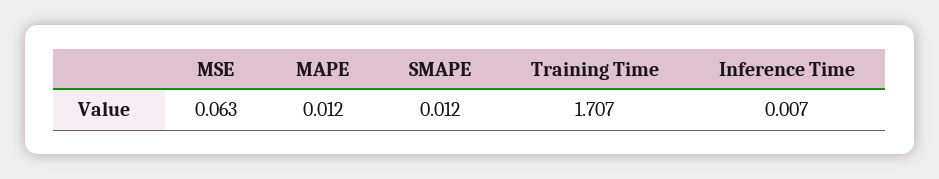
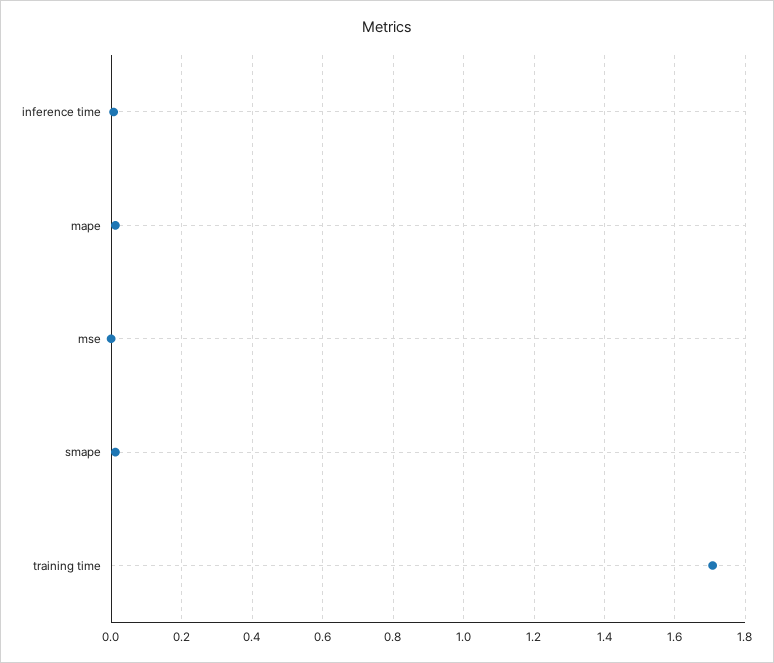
  {
-   "MSE": 0.063,
+   "MSE": 0,
    "MAPE": 0.012,
    "SMAPE": 0.012,
    "Training Time": 1.707,
    "Inference Time": 0.007
  }

